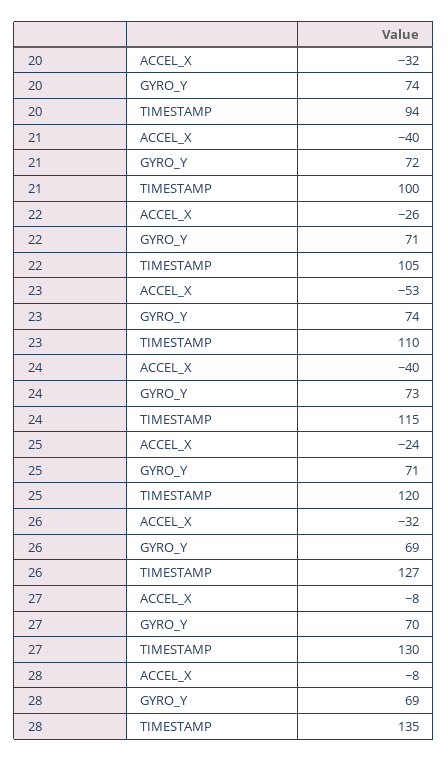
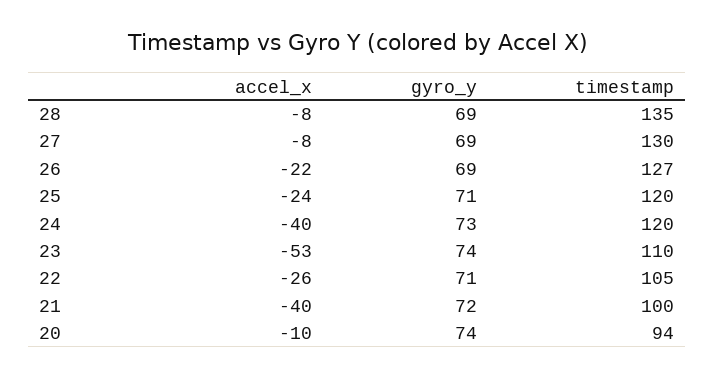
  {
    "20": {
-     "ACCEL_X": -32,
+     "ACCEL_X": -10,
      "GYRO_Y": 74,
      "TIMESTAMP": 94
    },
    "21": {
      "ACCEL_X": -40,
      "GYRO_Y": 72,
      "TIMESTAMP": 100
    },
    "22": {
      "ACCEL_X": -26,
      "GYRO_Y": 71,
      "TIMESTAMP": 105
    },
    "23": {
      "ACCEL_X": -53,
      "GYRO_Y": 74,
      "TIMESTAMP": 110
    },
    "24": {
      "ACCEL_X": -40,
      "GYRO_Y": 73,
-     "TIMESTAMP": 115
+     "TIMESTAMP": 120
    },
    "25": {
      "ACCEL_X": -24,
      "GYRO_Y": 71,
      "TIMESTAMP": 120
    },
    "26": {
-     "ACCEL_X": -32,
+     "ACCEL_X": -22,
      "GYRO_Y": 69,
      "TIMESTAMP": 127
    },
    "27": {
      "ACCEL_X": -8,
-     "GYRO_Y": 70,
+     "GYRO_Y": 69,
      "TIMESTAMP": 130
    },
    "28": {
      "ACCEL_X": -8,
      "GYRO_Y": 69,
      "TIMESTAMP": 135
    }
  }

